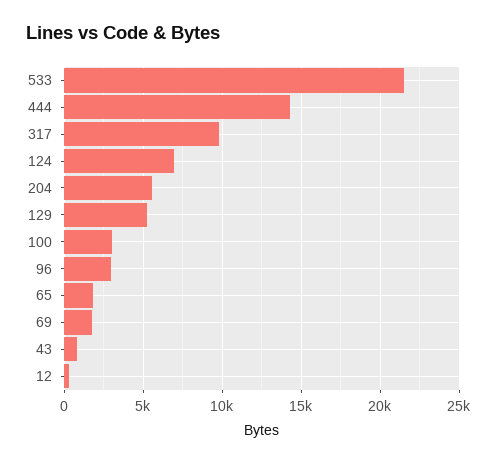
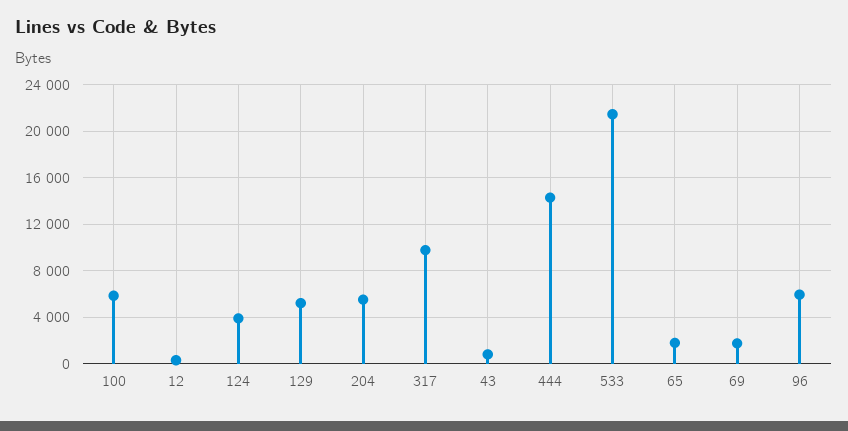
  {
    "533": 21500,
    "444": 14500,
    "317": 10000,
-   "124": 7000,
+   "124": 4000,
    "204": 5500,
    "129": 5000,
-   "100": 3000,
+   "100": 6000,
-   "96": 3000,
+   "96": 6000,
    "65": 2000,
    "69": 2000,
    "43": 1000,
    "12": 500
  }

